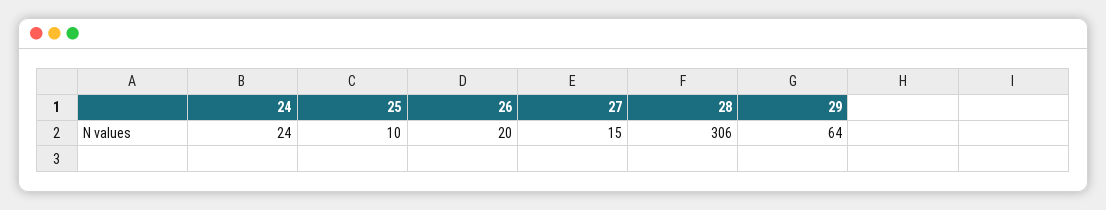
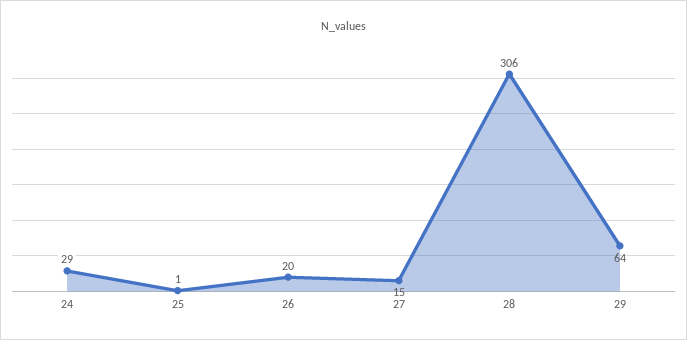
  {
-   "24": 24,
+   "24": 29,
-   "25": 10,
+   "25": 1,
    "26": 20,
    "27": 15,
    "28": 306,
    "29": 64
  }

